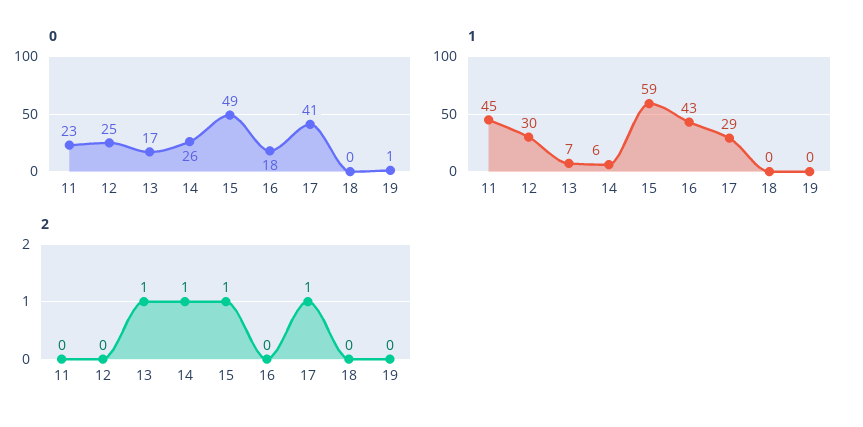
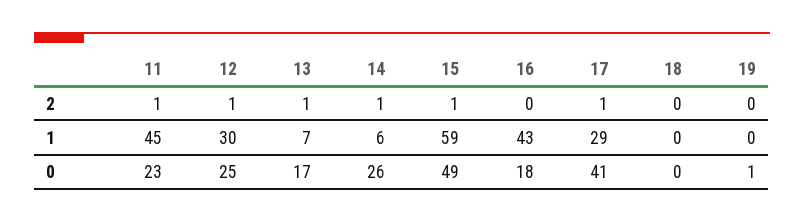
  {
    "0": {
      "11": 23,
      "12": 25,
      "13": 17,
      "14": 26,
      "15": 49,
      "16": 18,
      "17": 41,
      "18": 0,
      "19": 1
    },
    "1": {
      "11": 45,
      "12": 30,
      "13": 7,
      "14": 6,
      "15": 59,
      "16": 43,
      "17": 29,
      "18": 0,
      "19": 0
    },
    "2": {
-     "11": 0,
+     "11": 1,
-     "12": 0,
+     "12": 1,
      "13": 1,
      "14": 1,
      "15": 1,
      "16": 0,
      "17": 1,
      "18": 0,
      "19": 0
    }
  }

